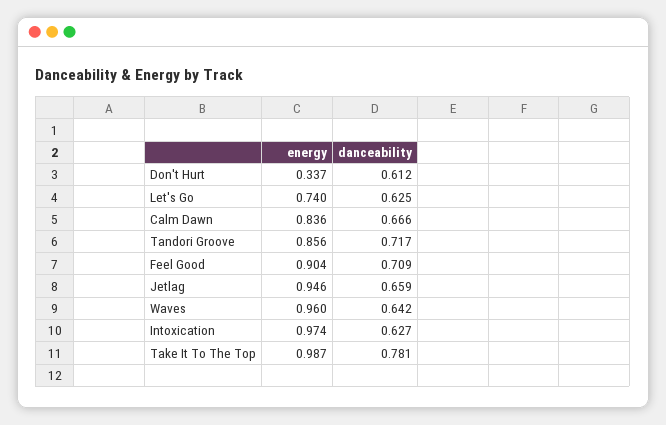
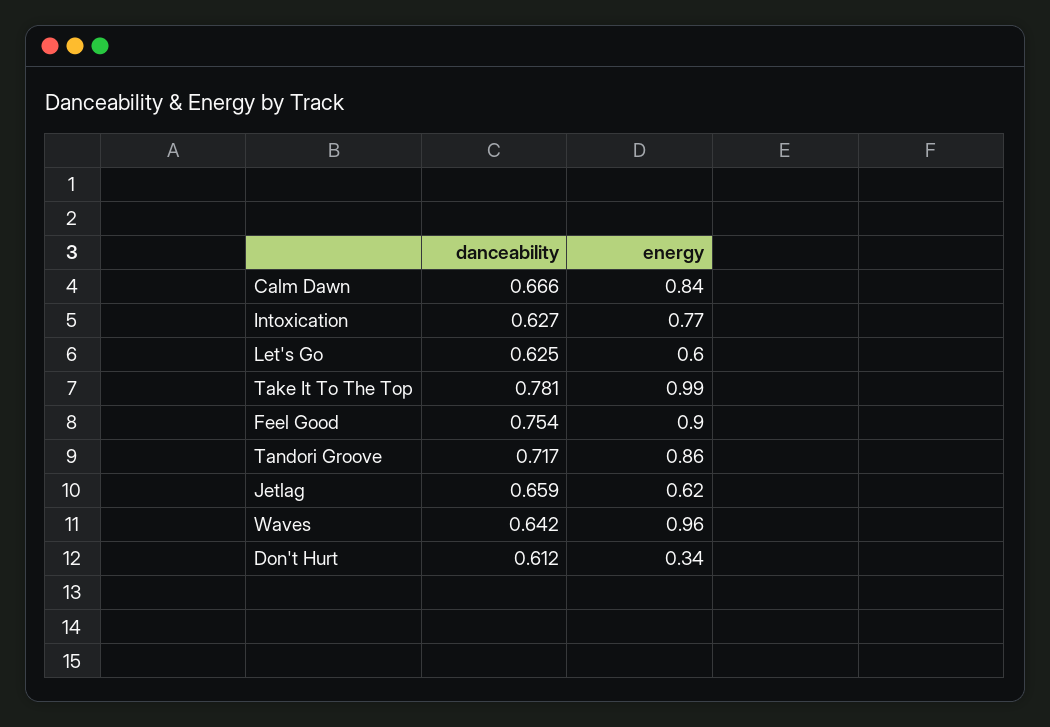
  {
    "energy": {
      "Don't Hurt": 0.337,
-     "Let's Go": 0.74,
+     "Let's Go": 0.6,
      "Calm Dawn": 0.836,
      "Tandori Groove": 0.856,
      "Feel Good": 0.904,
-     "Jetlag": 0.946,
+     "Jetlag": 0.62,
      "Waves": 0.96,
-     "Intoxication": 0.974,
+     "Intoxication": 0.77,
      "Take It To The Top": 0.987
    },
    "danceability": {
      "Don't Hurt": 0.612,
      "Let's Go": 0.625,
      "Calm Dawn": 0.666,
      "Tandori Groove": 0.717,
-     "Feel Good": 0.709,
+     "Feel Good": 0.754,
      "Jetlag": 0.659,
      "Waves": 0.642,
      "Intoxication": 0.627,
      "Take It To The Top": 0.781
    }
  }

